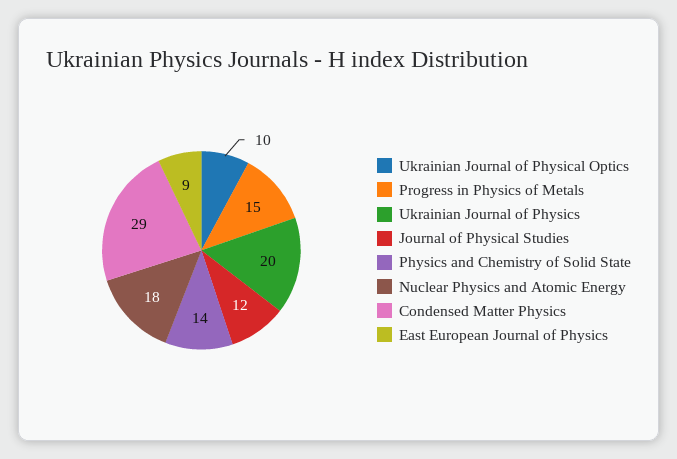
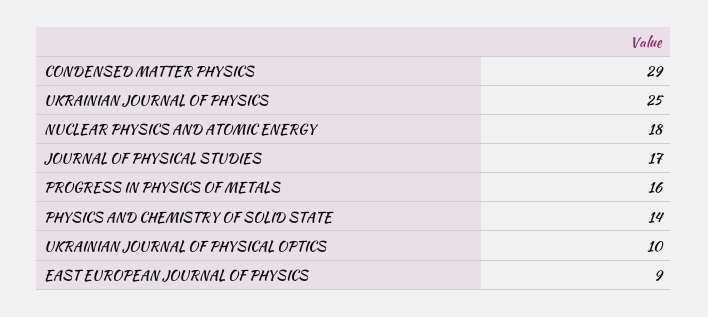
  {
    "Ukrainian Journal of Physical Optics": 10,
-   "Progress in Physics of Metals": 15,
+   "Progress in Physics of Metals": 16,
-   "Ukrainian Journal of Physics": 20,
+   "Ukrainian Journal of Physics": 25,
-   "Journal of Physical Studies": 12,
+   "Journal of Physical Studies": 17,
    "Physics and Chemistry of Solid State": 14,
    "Nuclear Physics and Atomic Energy": 18,
    "Condensed Matter Physics": 29,
    "East European Journal of Physics": 9
  }

